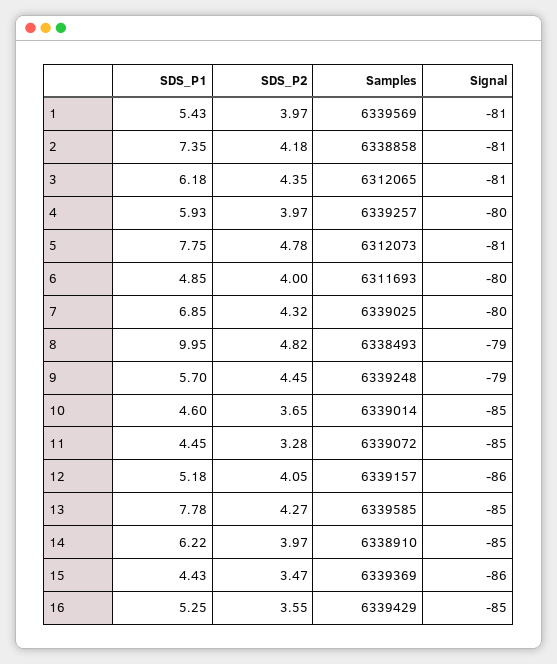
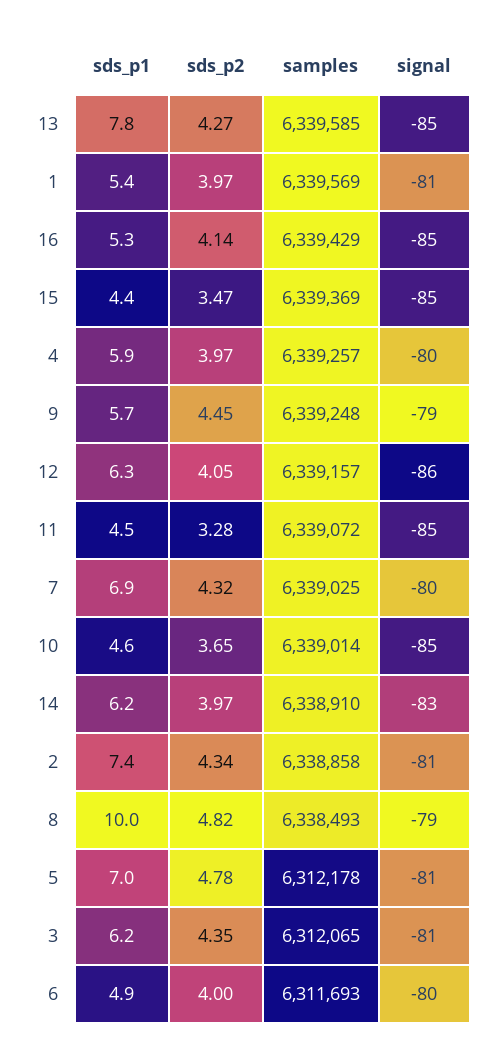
  {
    "SDS_P1": {
      "1": 5.43,
      "2": 7.35,
      "3": 6.18,
      "4": 5.93,
-     "5": 7.75,
+     "5": 7,
      "6": 4.85,
      "7": 6.85,
      "8": 9.95,
      "9": 5.7,
      "10": 4.6,
      "11": 4.45,
-     "12": 5.18,
+     "12": 6.3,
      "13": 7.78,
      "14": 6.22,
      "15": 4.43,
      "16": 5.25
    },
    "SDS_P2": {
      "1": 3.97,
-     "2": 4.18,
+     "2": 4.34,
      "3": 4.35,
      "4": 3.97,
      "5": 4.78,
      "6": 4,
      "7": 4.32,
      "8": 4.82,
      "9": 4.45,
      "10": 3.65,
      "11": 3.28,
      "12": 4.05,
      "13": 4.27,
      "14": 3.97,
      "15": 3.47,
-     "16": 3.55
+     "16": 4.14
    },
    "Samples": {
      "1": 6339569,
      "2": 6338858,
      "3": 6312065,
      "4": 6339257,
-     "5": 6312073,
+     "5": 6312178,
      "6": 6311693,
      "7": 6339025,
      "8": 6338493,
      "9": 6339248,
      "10": 6339014,
      "11": 6339072,
      "12": 6339157,
      "13": 6339585,
      "14": 6338910,
      "15": 6339369,
      "16": 6339429
    },
    "Signal": {
      "1": -81,
      "2": -81,
      "3": -81,
      "4": -80,
      "5": -81,
      "6": -80,
      "7": -80,
      "8": -79,
      "9": -79,
      "10": -85,
      "11": -85,
      "12": -86,
      "13": -85,
-     "14": -85,
+     "14": -83,
-     "15": -86,
+     "15": -85,
      "16": -85
    }
  }

